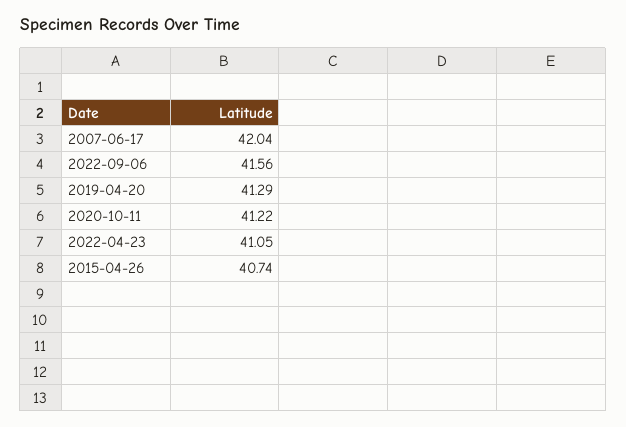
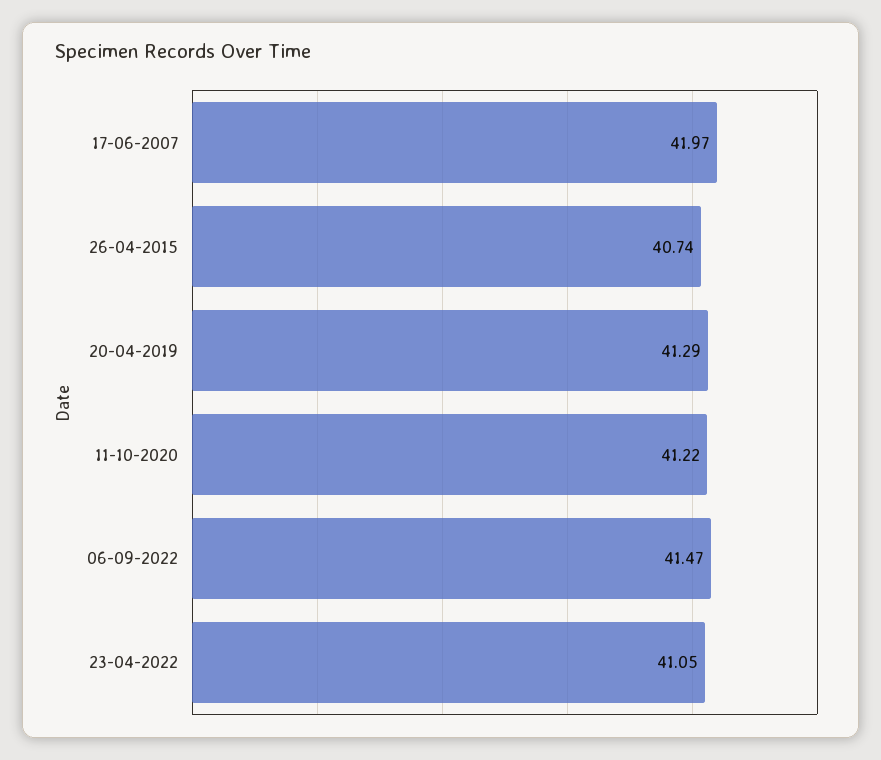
  {
-   "2007-06-17": 42.04,
+   "2007-06-17": 41.97,
-   "2022-09-06": 41.56,
+   "2022-09-06": 41.47,
    "2019-04-20": 41.29,
    "2020-10-11": 41.22,
    "2022-04-23": 41.05,
    "2015-04-26": 40.74
  }

